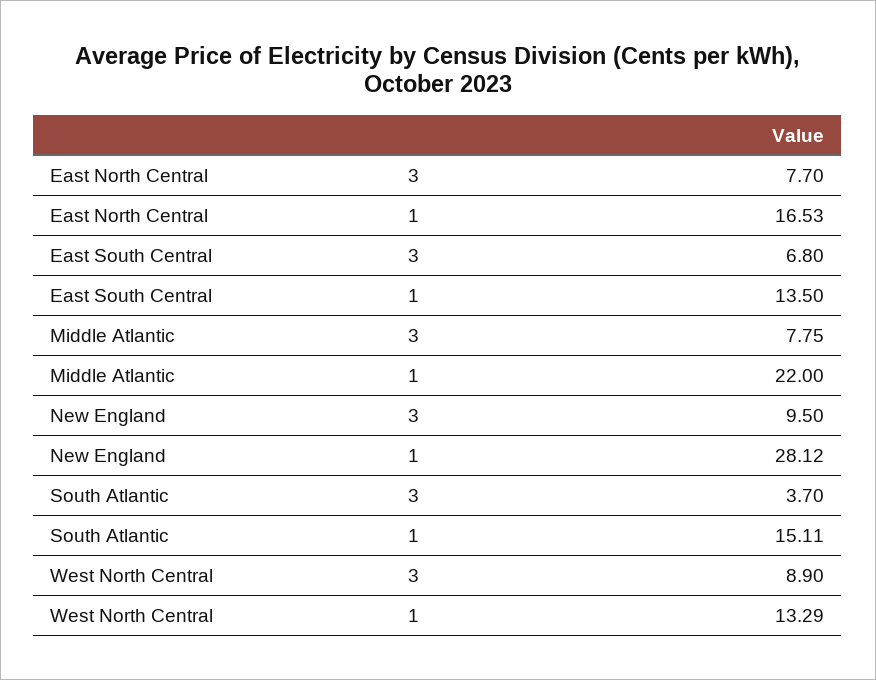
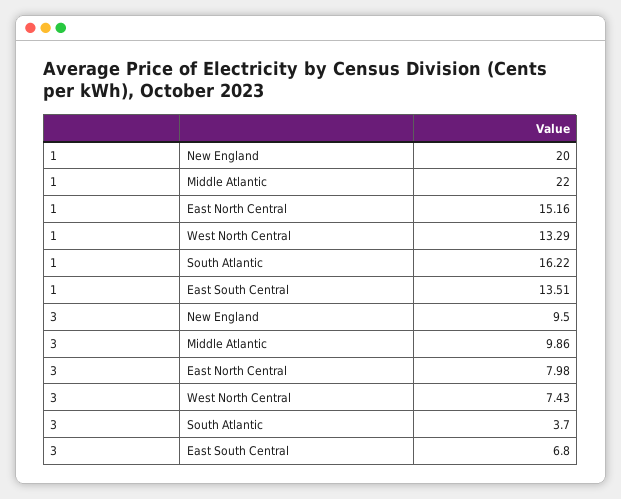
  {
    "East North Central": {
-     "3": 7.7,
+     "3": 7.98,
-     "1": 16.53
+     "1": 15.16
    },
    "East South Central": {
      "3": 6.8,
-     "1": 13.5
+     "1": 13.51
    },
    "Middle Atlantic": {
-     "3": 7.75,
+     "3": 9.86,
      "1": 22
    },
    "New England": {
      "3": 9.5,
-     "1": 28.12
+     "1": 20
    },
    "South Atlantic": {
      "3": 3.7,
-     "1": 15.11
+     "1": 16.22
    },
    "West North Central": {
-     "3": 8.9,
+     "3": 7.43,
      "1": 13.29
    }
  }

